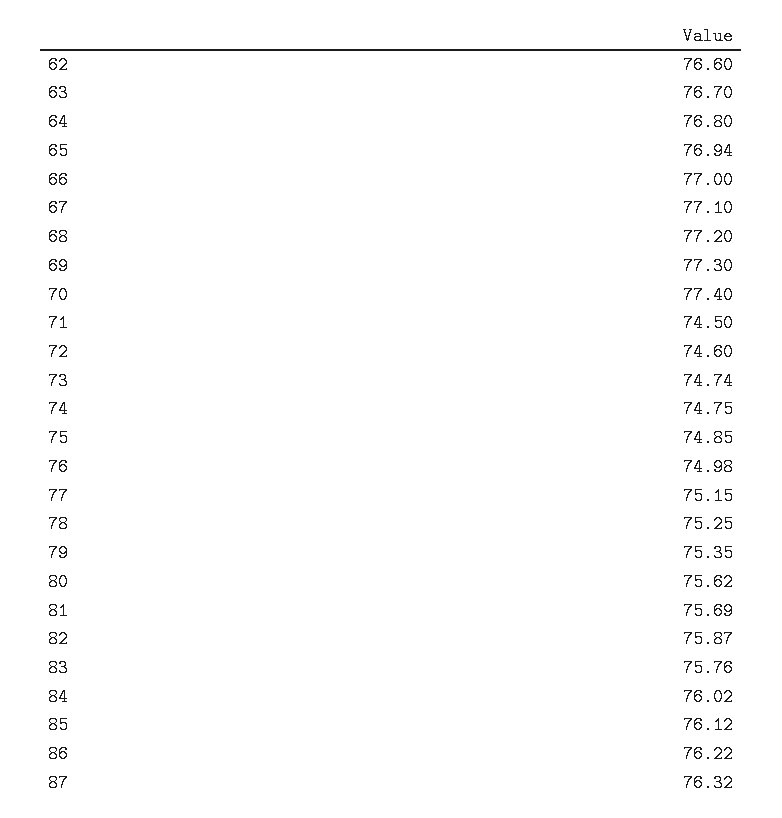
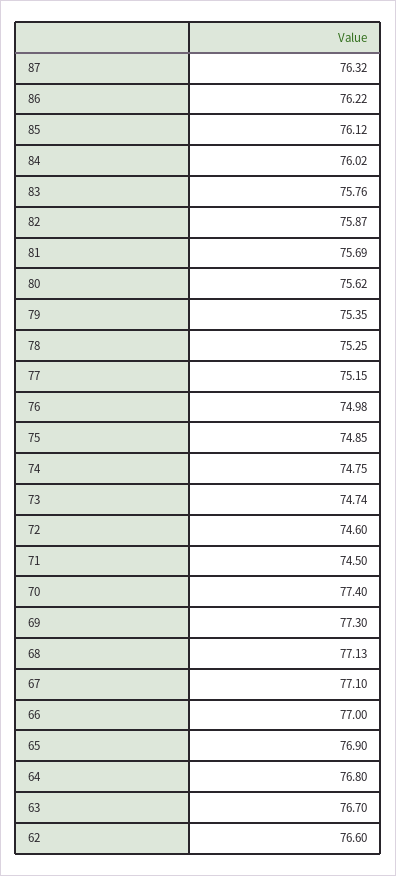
  {
    "62": 76.6,
    "63": 76.7,
    "64": 76.8,
-   "65": 76.94,
+   "65": 76.9,
    "66": 77,
    "67": 77.1,
-   "68": 77.2,
+   "68": 77.13,
    "69": 77.3,
    "70": 77.4,
    "71": 74.5,
    "72": 74.6,
    "73": 74.74,
    "74": 74.75,
    "75": 74.85,
    "76": 74.98,
    "77": 75.15,
    "78": 75.25,
    "79": 75.35,
    "80": 75.62,
    "81": 75.69,
    "82": 75.87,
    "83": 75.76,
    "84": 76.02,
    "85": 76.12,
    "86": 76.22,
    "87": 76.32
  }

